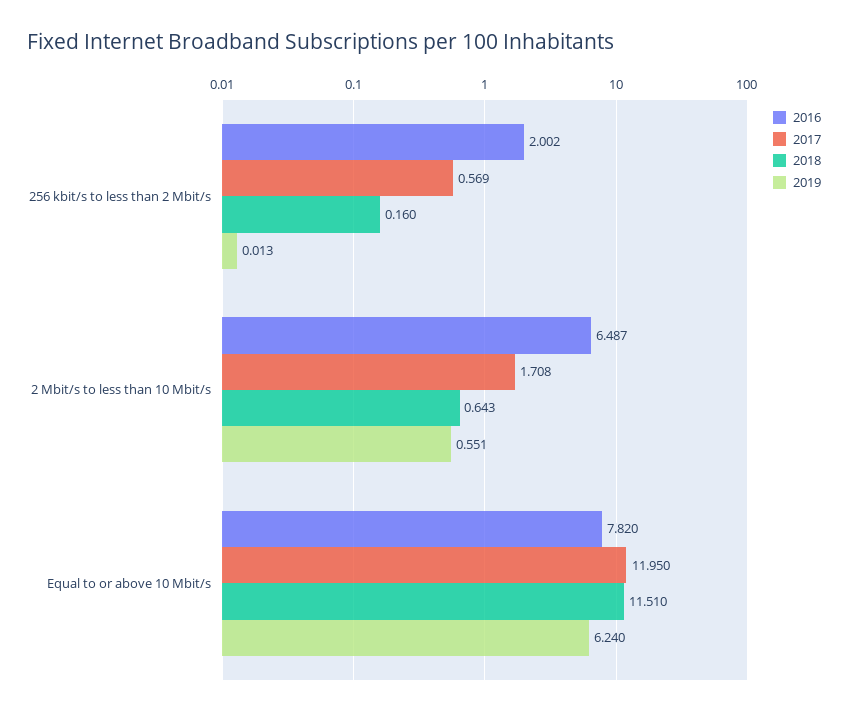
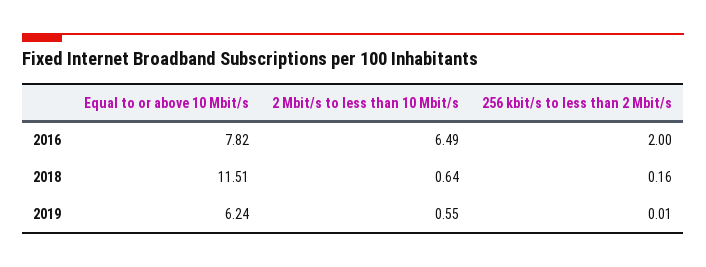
  {
    "2016": {
      "256 kbit/s to less than 2 Mbit/s": 2.002,
      "2 Mbit/s to less than 10 Mbit/s": 6.487,
      "Equal to or above 10 Mbit/s": 7.82
    },
-   "2017": {
-     "256 kbit/s to less than 2 Mbit/s": 0.569,
-     "2 Mbit/s to less than 10 Mbit/s": 1.708,
-     "Equal to or above 10 Mbit/s": 11.95
-   },
    "2018": {
      "256 kbit/s to less than 2 Mbit/s": 0.16,
      "2 Mbit/s to less than 10 Mbit/s": 0.643,
      "Equal to or above 10 Mbit/s": 11.51
    },
    "2019": {
      "256 kbit/s to less than 2 Mbit/s": 0.013,
      "2 Mbit/s to less than 10 Mbit/s": 0.551,
      "Equal to or above 10 Mbit/s": 6.24
    }
  }

